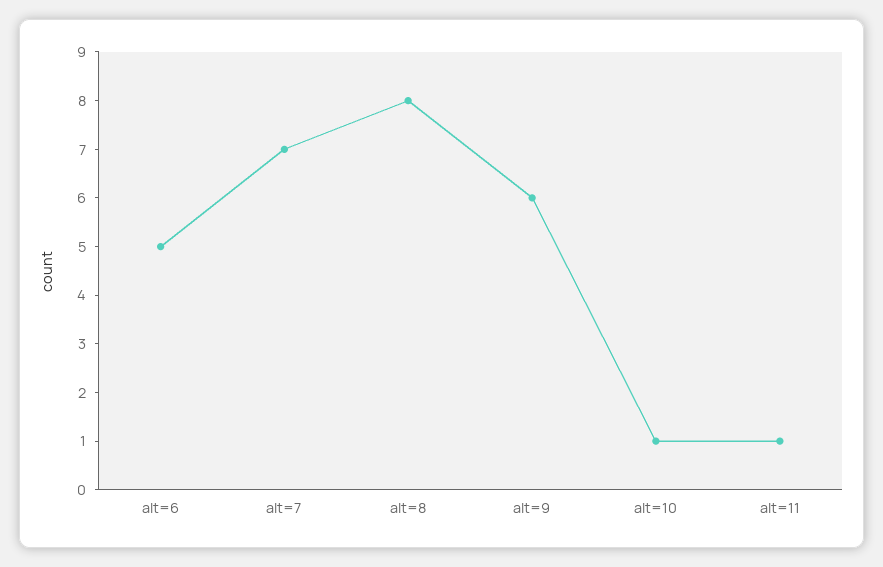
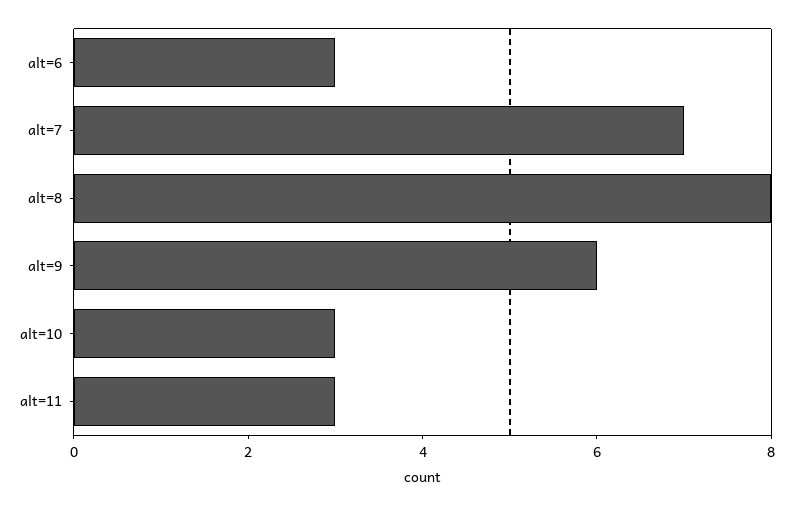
  {
-   "alt=6": 5,
+   "alt=6": 3,
    "alt=7": 7,
    "alt=8": 8,
    "alt=9": 6,
-   "alt=10": 1,
+   "alt=10": 3,
-   "alt=11": 1
+   "alt=11": 3
  }

